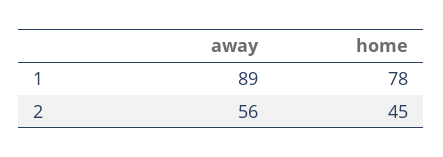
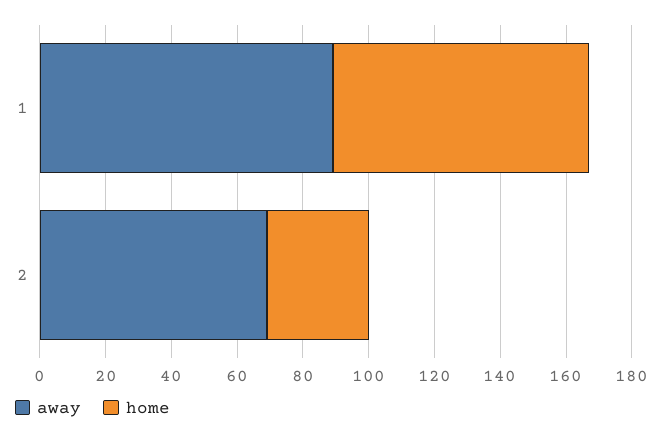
  {
    "away": {
      "1": 89,
-     "2": 56
+     "2": 70
    },
    "home": {
      "1": 78,
-     "2": 45
+     "2": 30
    }
  }

